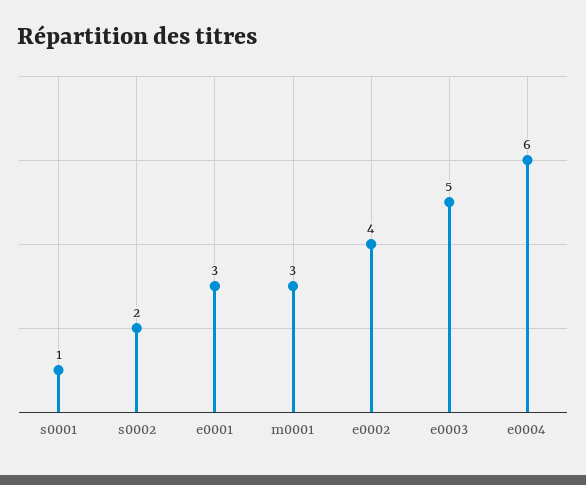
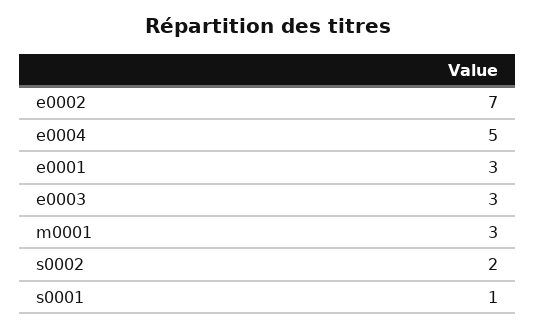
  {
    "s0001": 1,
    "s0002": 2,
    "e0001": 3,
    "m0001": 3,
-   "e0002": 4,
+   "e0002": 7,
-   "e0003": 5,
+   "e0003": 3,
-   "e0004": 6
+   "e0004": 5
  }

